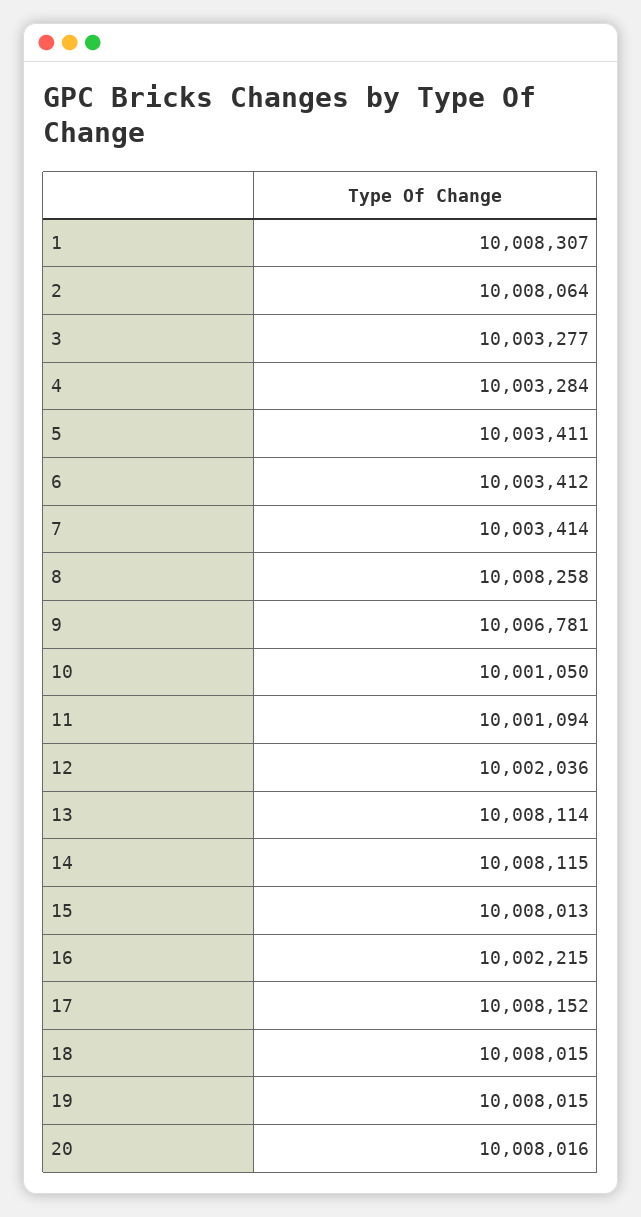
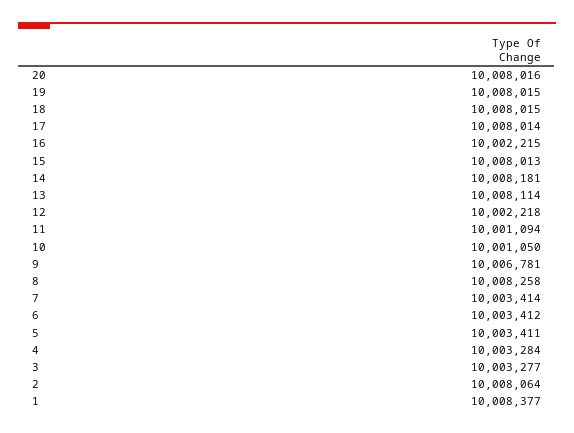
  {
-   "1": 10008307,
+   "1": 10008377,
    "2": 10008064,
    "3": 10003277,
    "4": 10003284,
    "5": 10003411,
    "6": 10003412,
    "7": 10003414,
    "8": 10008258,
    "9": 10006781,
    "10": 10001050,
    "11": 10001094,
-   "12": 10002036,
+   "12": 10002218,
    "13": 10008114,
-   "14": 10008115,
+   "14": 10008181,
    "15": 10008013,
    "16": 10002215,
-   "17": 10008152,
+   "17": 10008014,
    "18": 10008015,
    "19": 10008015,
    "20": 10008016
  }

